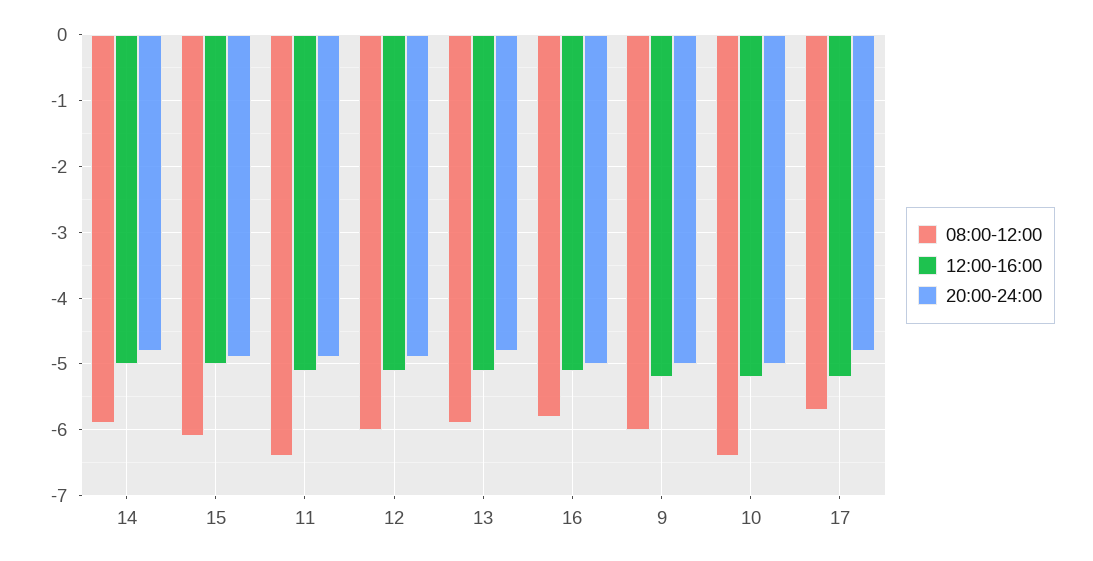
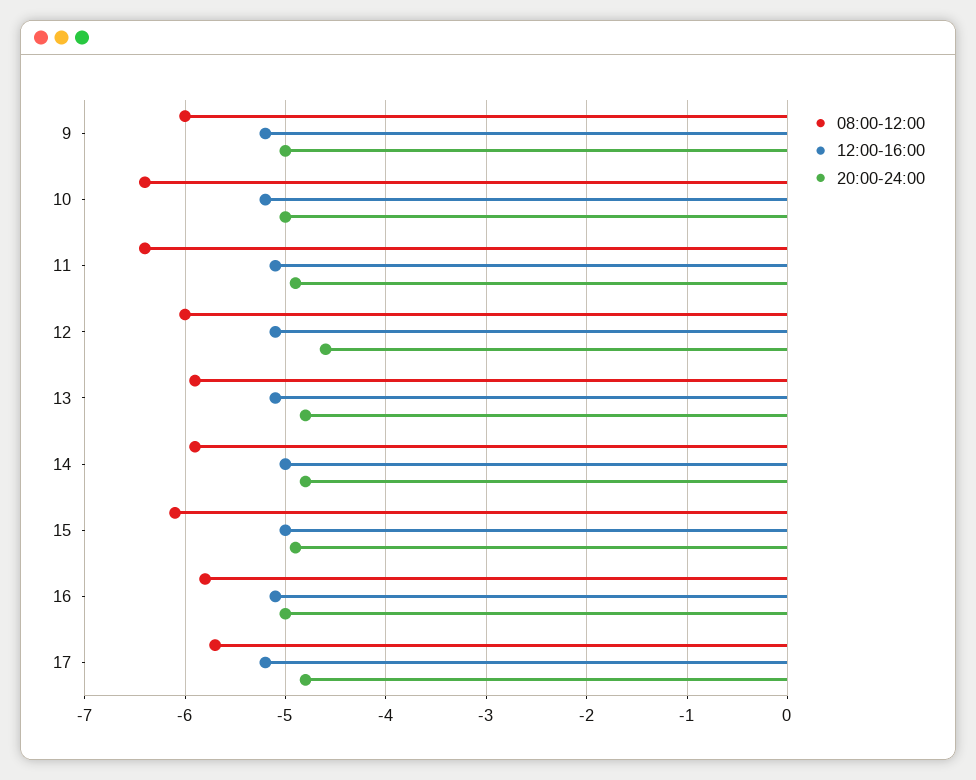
  {
    "08:00-12:00": {
      "14": -5.9,
      "15": -6.1,
      "11": -6.4,
      "12": -6,
      "13": -5.9,
      "16": -5.8,
      "9": -6,
      "10": -6.4,
      "17": -5.7
    },
    "12:00-16:00": {
      "14": -5,
      "15": -5,
      "11": -5.1,
      "12": -5.1,
      "13": -5.1,
      "16": -5.1,
      "9": -5.2,
      "10": -5.2,
      "17": -5.2
    },
    "20:00-24:00": {
      "14": -4.8,
      "15": -4.9,
      "11": -4.9,
-     "12": -4.9,
+     "12": -4.6,
      "13": -4.8,
      "16": -5,
      "9": -5,
      "10": -5,
      "17": -4.8
    }
  }

